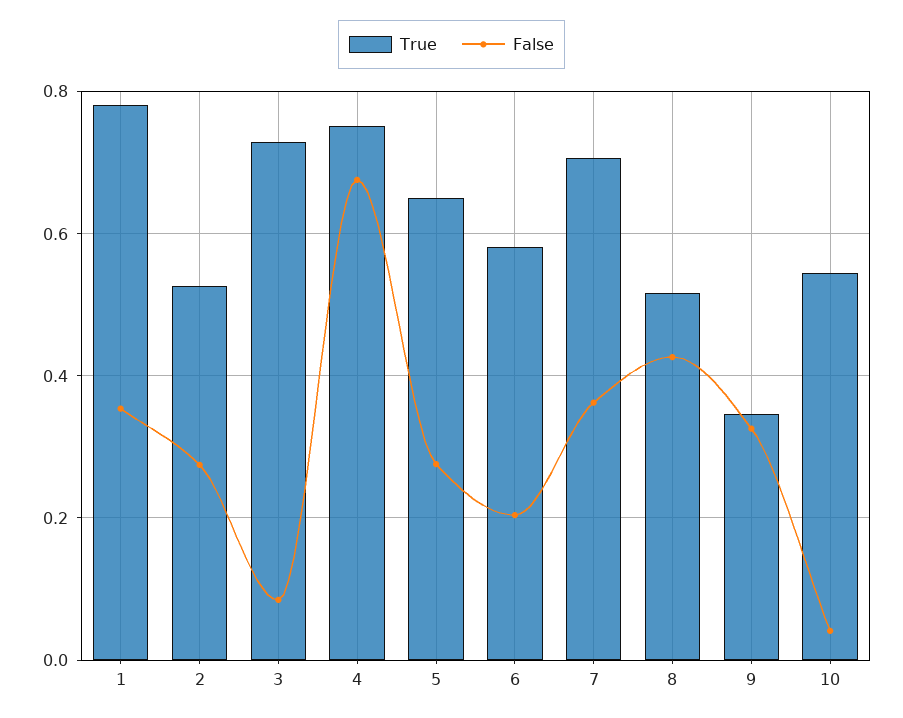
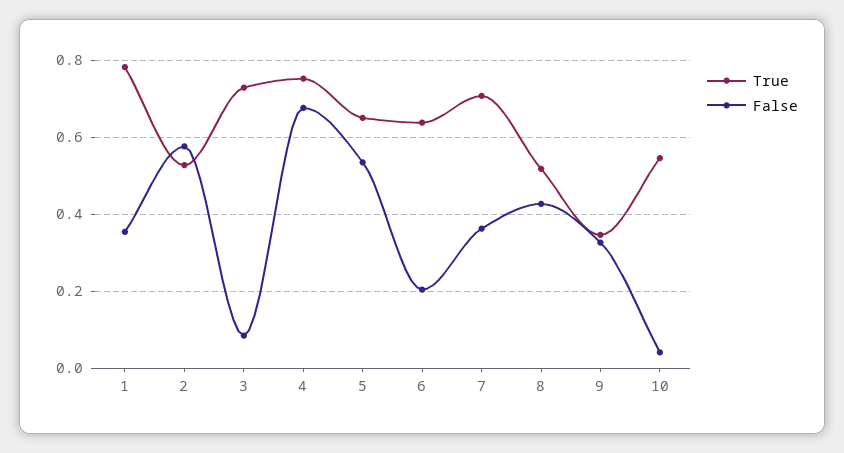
  {
    "True": {
      "1": 0.78,
      "2": 0.52,
      "3": 0.72,
      "4": 0.76,
      "5": 0.66,
-     "6": 0.58,
+     "6": 0.64,
      "7": 0.7,
      "8": 0.52,
      "9": 0.34,
      "10": 0.54
    },
    "False": {
      "1": 0.36,
-     "2": 0.28,
+     "2": 0.58,
      "3": 0.08,
      "4": 0.68,
-     "5": 0.28,
+     "5": 0.54,
      "6": 0.2,
      "7": 0.36,
      "8": 0.42,
      "9": 0.32,
      "10": 0.04
    }
  }

